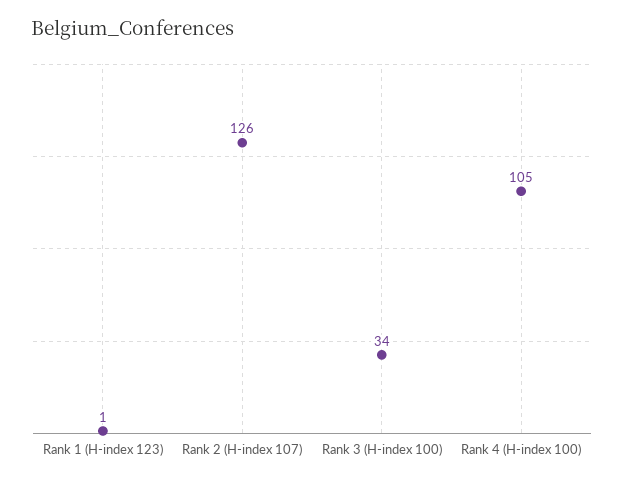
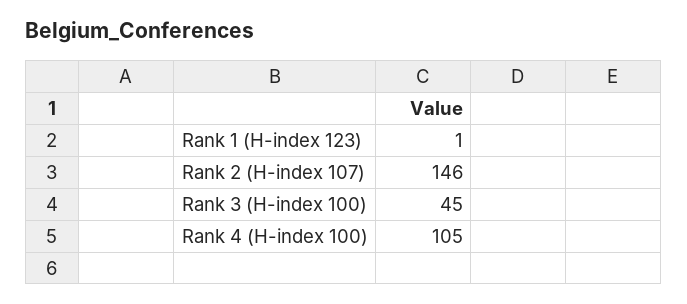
  {
    "Rank 1 (H-index 123)": 1,
-   "Rank 2 (H-index 107)": 126,
+   "Rank 2 (H-index 107)": 146,
-   "Rank 3 (H-index 100)": 34,
+   "Rank 3 (H-index 100)": 45,
    "Rank 4 (H-index 100)": 105
  }

